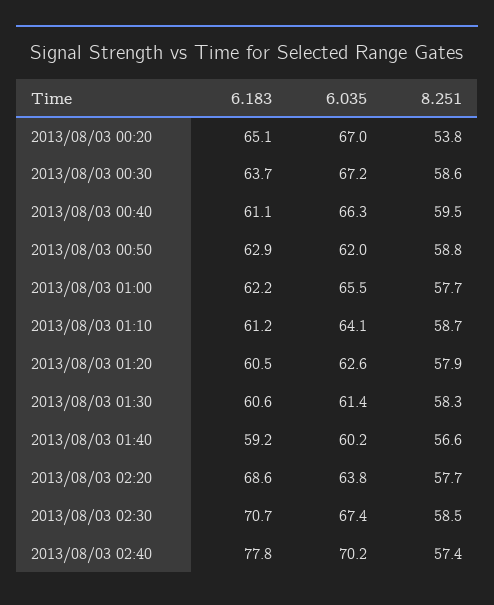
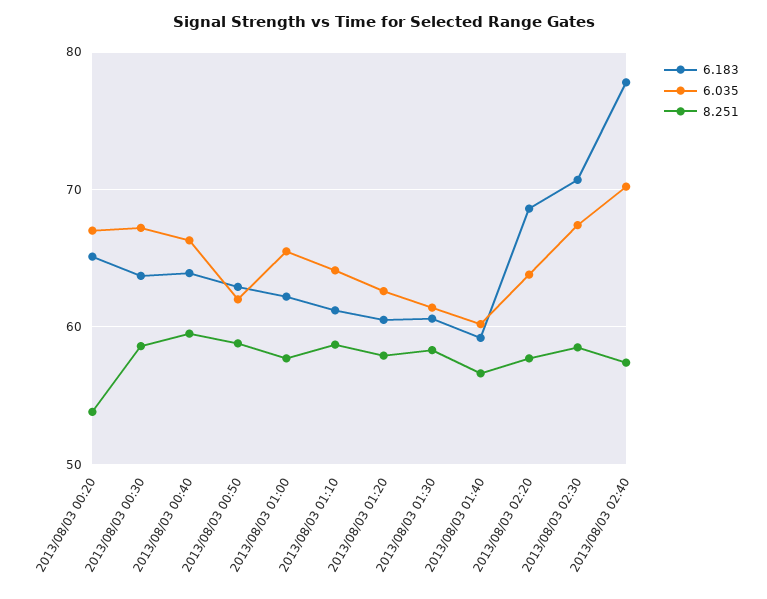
  {
    "6.183": {
      "2013/08/03 00:20": 65.1,
      "2013/08/03 00:30": 63.7,
-     "2013/08/03 00:40": 61.1,
+     "2013/08/03 00:40": 64,
      "2013/08/03 00:50": 62.9,
      "2013/08/03 01:00": 62.2,
      "2013/08/03 01:10": 61.2,
      "2013/08/03 01:20": 60.5,
      "2013/08/03 01:30": 60.6,
      "2013/08/03 01:40": 59.2,
      "2013/08/03 02:20": 68.6,
      "2013/08/03 02:30": 70.7,
      "2013/08/03 02:40": 77.8
    },
    "6.035": {
      "2013/08/03 00:20": 67,
      "2013/08/03 00:30": 67.2,
      "2013/08/03 00:40": 66.3,
      "2013/08/03 00:50": 62,
      "2013/08/03 01:00": 65.5,
      "2013/08/03 01:10": 64.1,
      "2013/08/03 01:20": 62.6,
      "2013/08/03 01:30": 61.4,
      "2013/08/03 01:40": 60.2,
      "2013/08/03 02:20": 63.8,
      "2013/08/03 02:30": 67.4,
      "2013/08/03 02:40": 70.2
    },
    "8.251": {
      "2013/08/03 00:20": 53.8,
      "2013/08/03 00:30": 58.6,
      "2013/08/03 00:40": 59.5,
      "2013/08/03 00:50": 58.8,
      "2013/08/03 01:00": 57.7,
      "2013/08/03 01:10": 58.7,
      "2013/08/03 01:20": 57.9,
      "2013/08/03 01:30": 58.3,
      "2013/08/03 01:40": 56.6,
      "2013/08/03 02:20": 57.7,
      "2013/08/03 02:30": 58.5,
      "2013/08/03 02:40": 57.4
    }
  }

